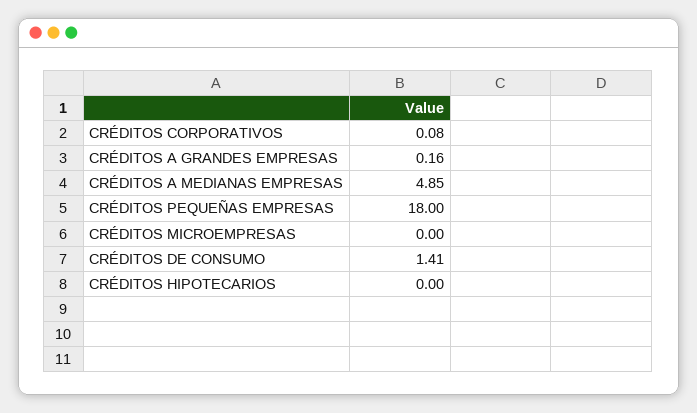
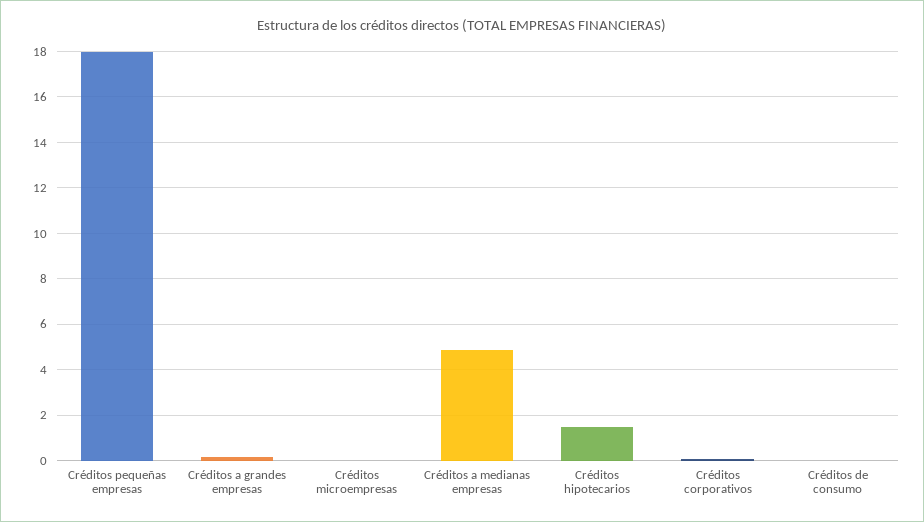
  {
    "CRÉDITOS CORPORATIVOS": 0.08,
    "CRÉDITOS A GRANDES EMPRESAS": 0.16,
    "CRÉDITOS A MEDIANAS EMPRESAS": 4.85,
    "CRÉDITOS PEQUEÑAS EMPRESAS": 18,
    "CRÉDITOS MICROEMPRESAS": 0,
-   "CRÉDITOS DE CONSUMO": 1.41,
+   "CRÉDITOS DE CONSUMO": 0,
-   "CRÉDITOS HIPOTECARIOS": 0
+   "CRÉDITOS HIPOTECARIOS": 1.5
  }

